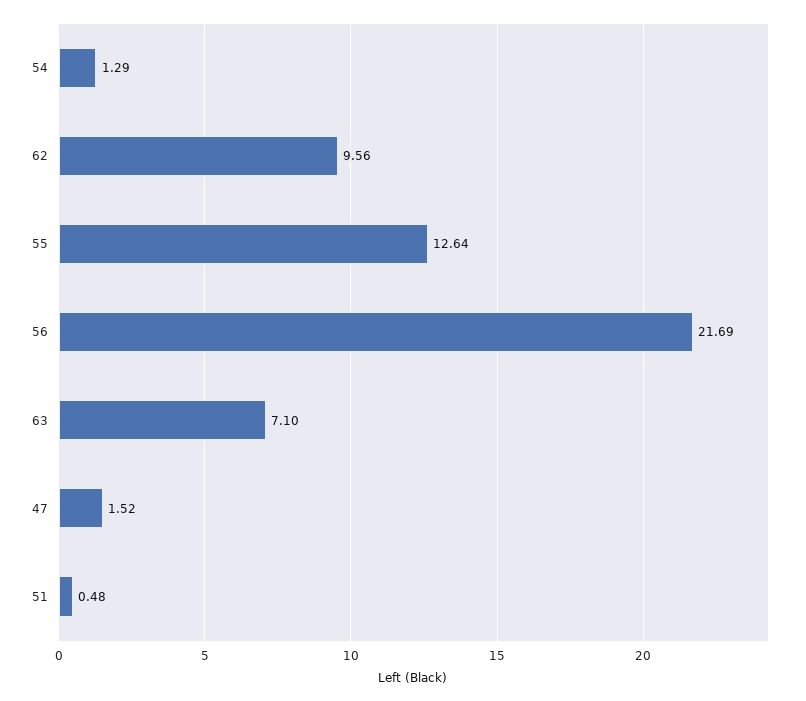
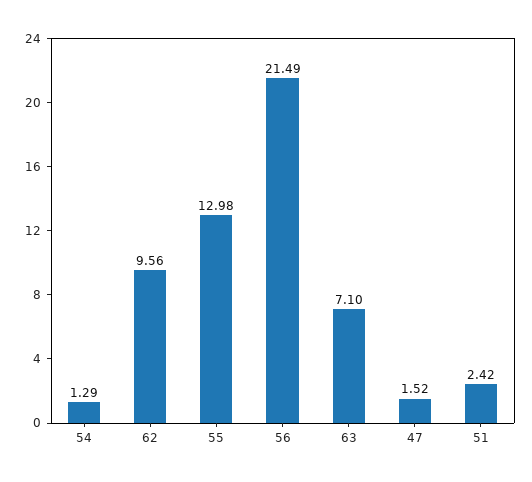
  {
    "54": 1.29,
    "62": 9.56,
-   "55": 12.64,
+   "55": 12.98,
-   "56": 21.69,
+   "56": 21.49,
    "63": 7.1,
    "47": 1.52,
-   "51": 0.48
+   "51": 2.42
  }

